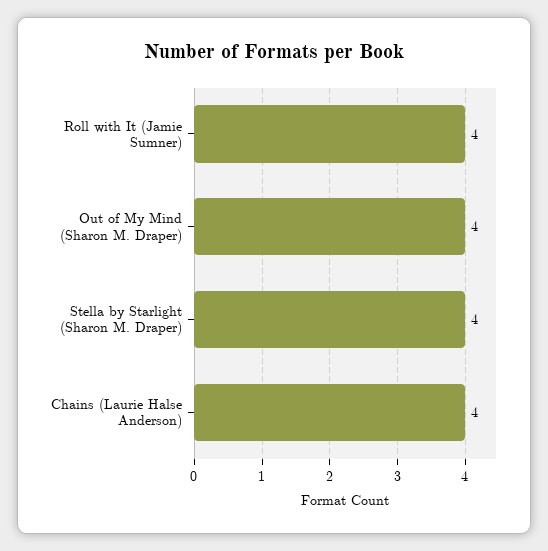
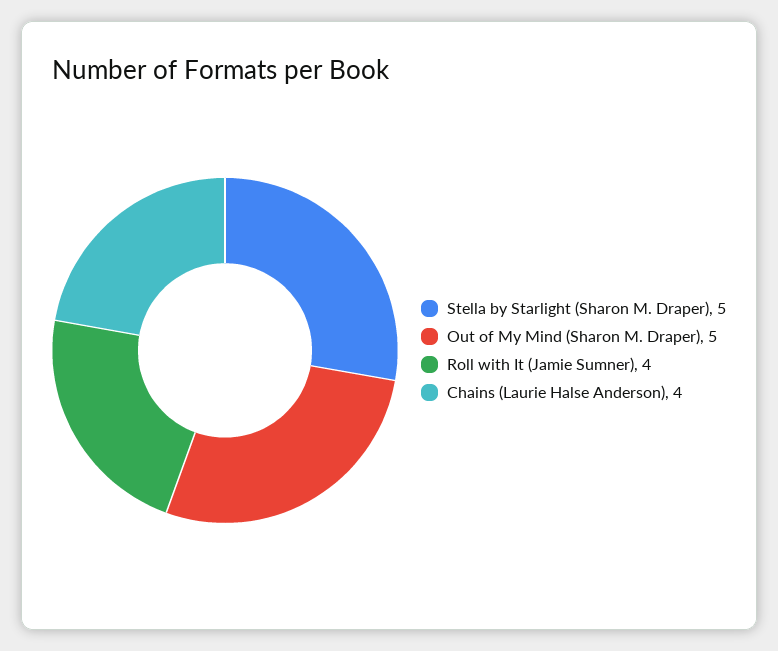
  {
    "Roll with It (Jamie Sumner)": 4,
-   "Out of My Mind (Sharon M. Draper)": 4,
+   "Out of My Mind (Sharon M. Draper)": 5,
-   "Stella by Starlight (Sharon M. Draper)": 4,
+   "Stella by Starlight (Sharon M. Draper)": 5,
    "Chains (Laurie Halse Anderson)": 4
  }

